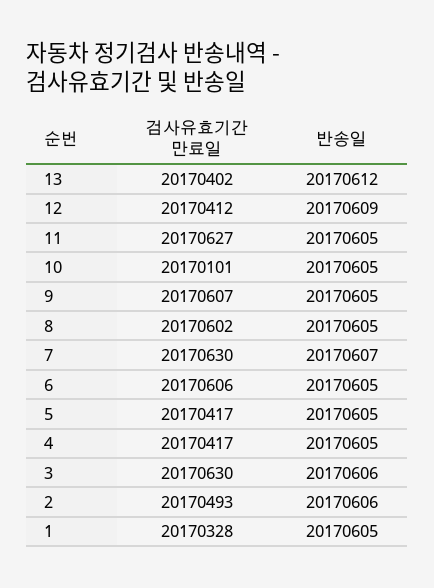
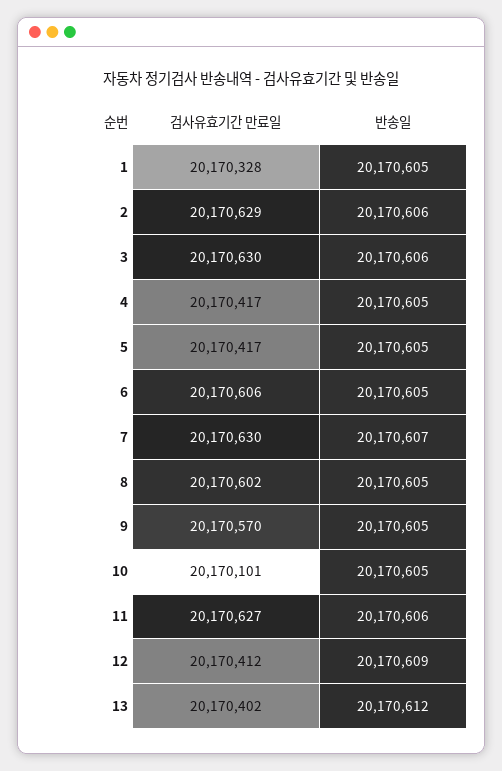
  {
    "검사유효기간 만료일": {
      "13": 20170402,
      "12": 20170412,
      "11": 20170627,
      "10": 20170101,
-     "9": 20170607,
+     "9": 20170570,
      "8": 20170602,
      "7": 20170630,
      "6": 20170606,
      "5": 20170417,
      "4": 20170417,
      "3": 20170630,
-     "2": 20170493,
+     "2": 20170629,
      "1": 20170328
    },
    "반송일": {
      "13": 20170612,
      "12": 20170609,
-     "11": 20170605,
+     "11": 20170606,
      "10": 20170605,
      "9": 20170605,
      "8": 20170605,
      "7": 20170607,
      "6": 20170605,
      "5": 20170605,
      "4": 20170605,
      "3": 20170606,
      "2": 20170606,
      "1": 20170605
    }
  }

